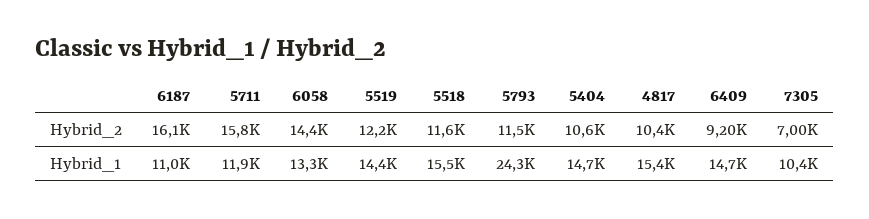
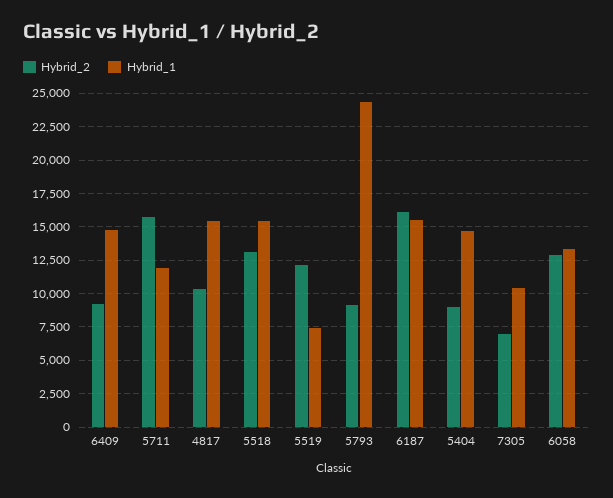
  {
    "Hybrid_2": {
      "6187": 16100,
      "5711": 15800,
-     "6058": 14400,
+     "6058": 13000,
      "5519": 12200,
-     "5518": 11600,
+     "5518": 13000,
-     "5793": 11500,
+     "5793": 9000,
-     "5404": 10600,
+     "5404": 9000,
      "4817": 10400,
      "6409": 9200,
      "7305": 7000
    },
    "Hybrid_1": {
-     "6187": 11000,
+     "6187": 15500,
      "5711": 11900,
      "6058": 13300,
-     "5519": 14400,
+     "5519": 7500,
      "5518": 15500,
      "5793": 24300,
      "5404": 14700,
      "4817": 15400,
      "6409": 14700,
      "7305": 10400
    }
  }

